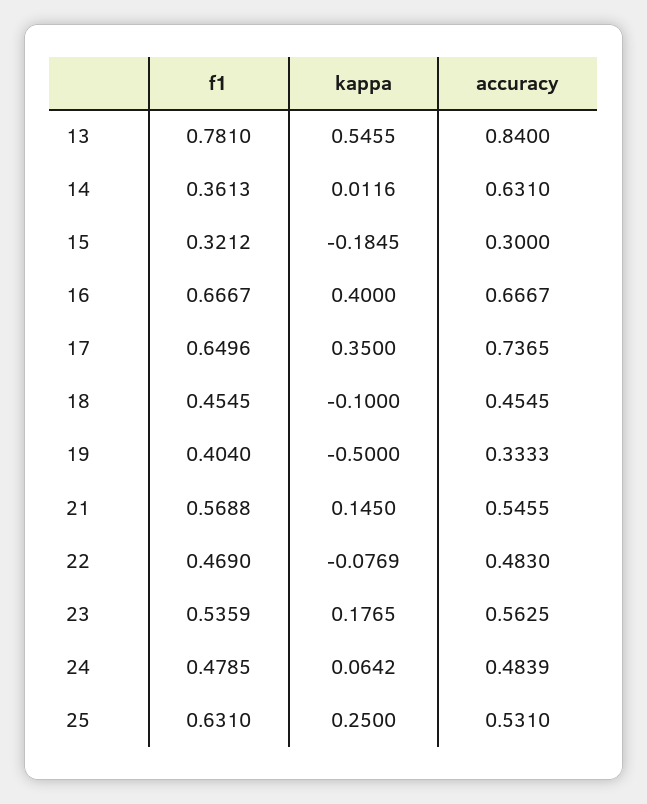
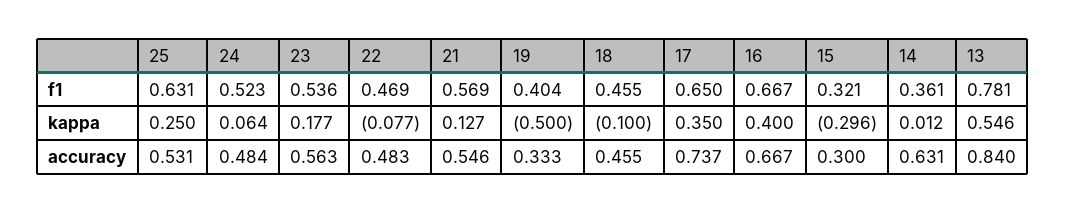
  {
    "f1": {
      "13": 0.781,
      "14": 0.3613,
      "15": 0.3212,
      "16": 0.6667,
      "17": 0.6496,
      "18": 0.4545,
      "19": 0.404,
      "21": 0.5688,
      "22": 0.469,
      "23": 0.5359,
-     "24": 0.4785,
+     "24": 0.523,
      "25": 0.631
    },
    "kappa": {
      "13": 0.5455,
      "14": 0.0116,
-     "15": -0.1845,
+     "15": -0.296,
      "16": 0.4,
      "17": 0.35,
      "18": -0.1,
      "19": -0.5,
-     "21": 0.145,
+     "21": 0.127,
      "22": -0.0769,
      "23": 0.1765,
      "24": 0.0642,
      "25": 0.25
    },
    "accuracy": {
      "13": 0.84,
      "14": 0.631,
      "15": 0.3,
      "16": 0.6667,
      "17": 0.7365,
      "18": 0.4545,
      "19": 0.3333,
      "21": 0.5455,
      "22": 0.483,
      "23": 0.5625,
      "24": 0.4839,
      "25": 0.531
    }
  }

